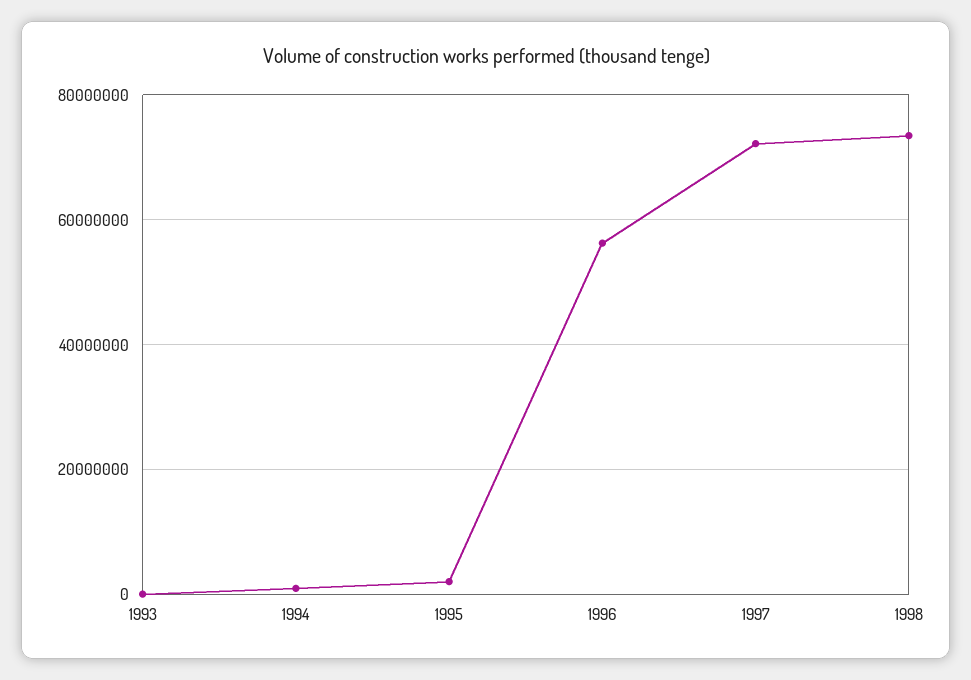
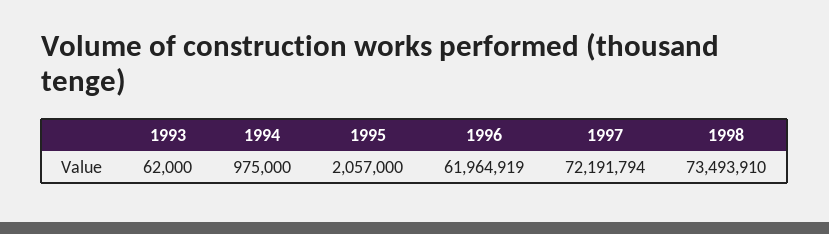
  {
    "1993": 62000,
    "1994": 975000,
    "1995": 2057000,
-   "1996": 56000000,
+   "1996": 61964919,
    "1997": 72191794,
    "1998": 73493910
  }

